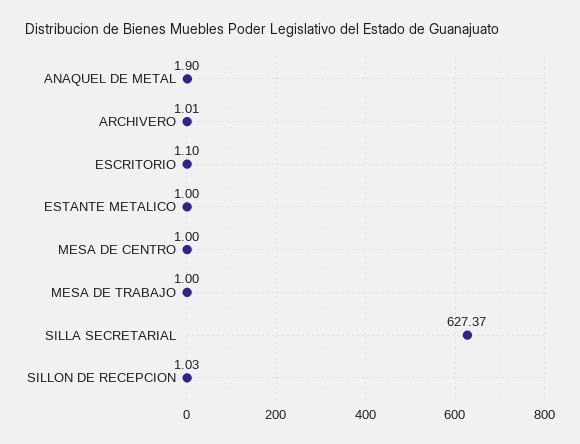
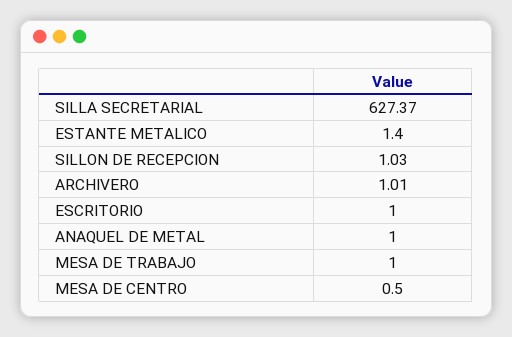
  {
-   "ANAQUEL DE METAL": 1.9,
+   "ANAQUEL DE METAL": 1,
    "ARCHIVERO": 1.01,
-   "ESCRITORIO": 1.1,
+   "ESCRITORIO": 1,
-   "ESTANTE METALICO": 1,
+   "ESTANTE METALICO": 1.4,
-   "MESA DE CENTRO": 1,
+   "MESA DE CENTRO": 0.5,
    "MESA DE TRABAJO": 1,
    "SILLA SECRETARIAL": 627.37,
    "SILLON DE RECEPCION": 1.03
  }

